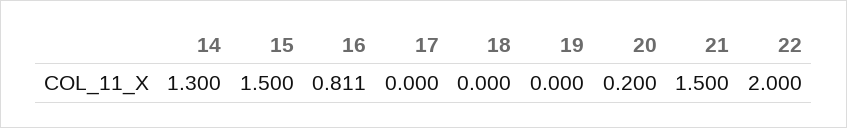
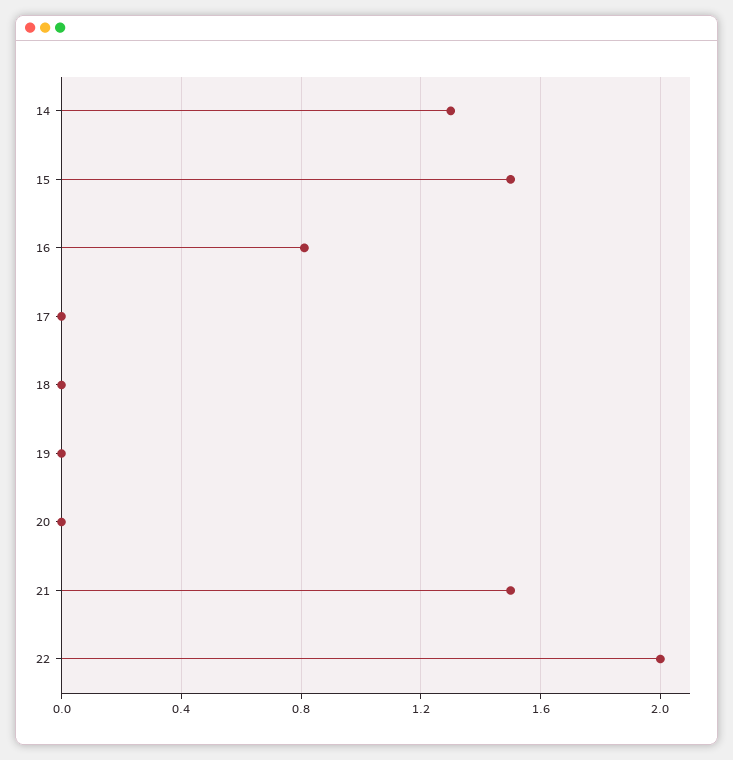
  {
    "14": 1.3,
    "15": 1.5,
    "16": 0.811,
    "17": 0,
    "18": 0,
    "19": 0,
-   "20": 0.2,
+   "20": 0,
    "21": 1.5,
    "22": 2
  }

